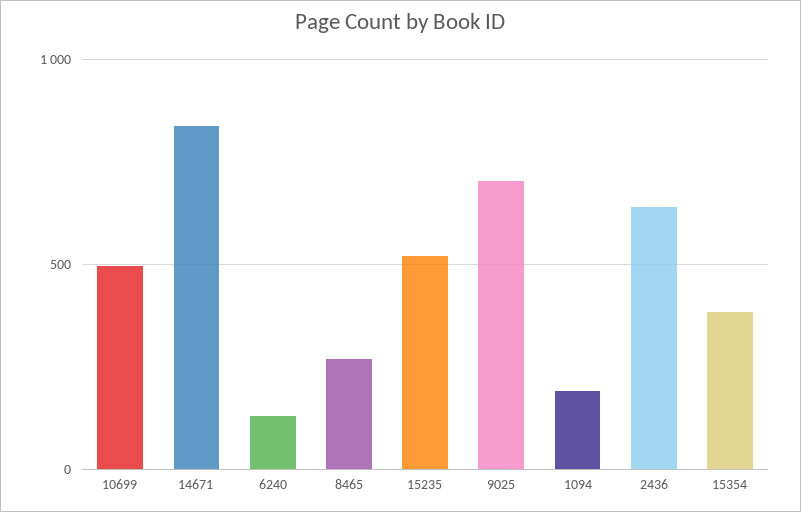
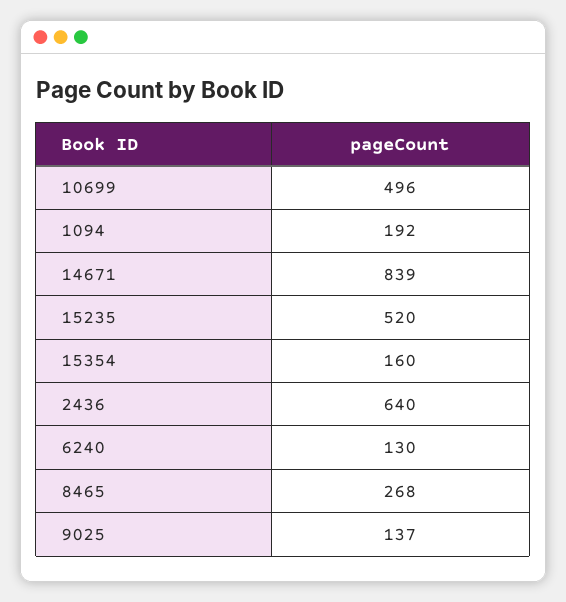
  {
    "10699": 496,
    "14671": 839,
    "6240": 130,
    "8465": 268,
    "15235": 520,
-   "9025": 700,
+   "9025": 137,
    "1094": 192,
    "2436": 640,
-   "15354": 400
+   "15354": 160
  }

